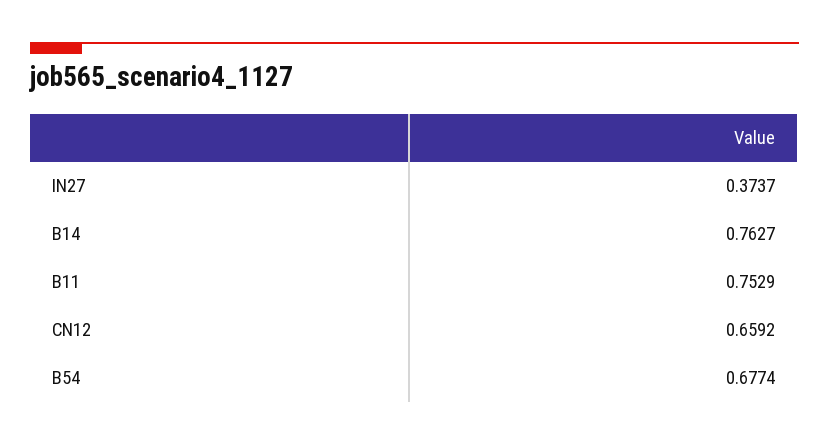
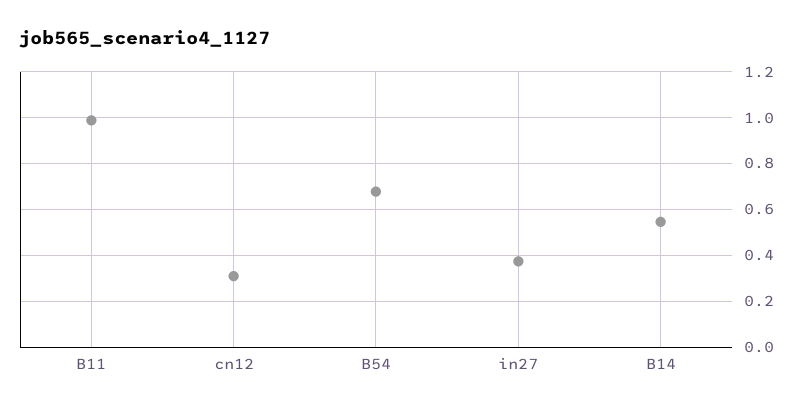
  {
    "IN27": 0.3737,
-   "B14": 0.7627,
+   "B14": 0.55,
-   "B11": 0.7529,
+   "B11": 1,
-   "CN12": 0.6592,
+   "CN12": 0.3,
    "B54": 0.6774
  }

